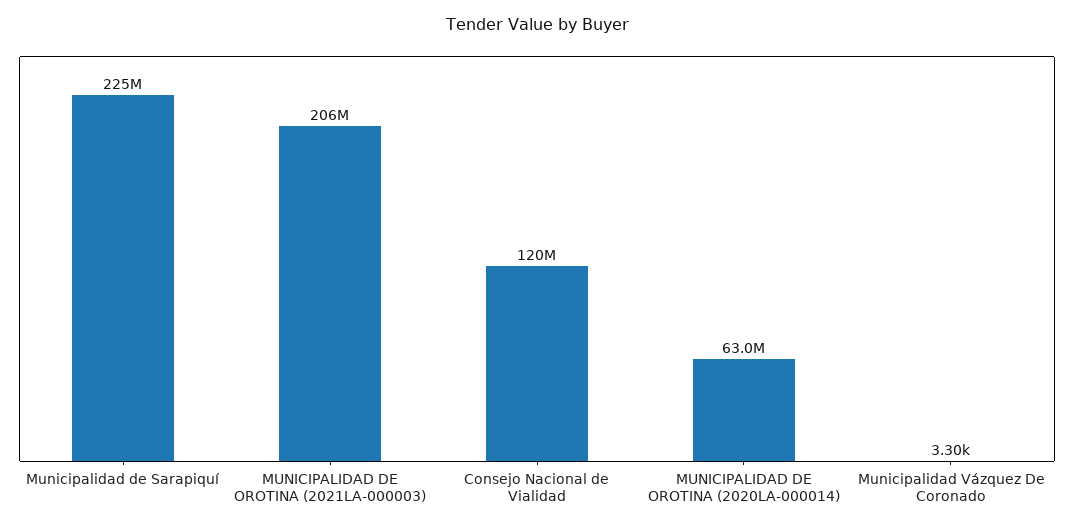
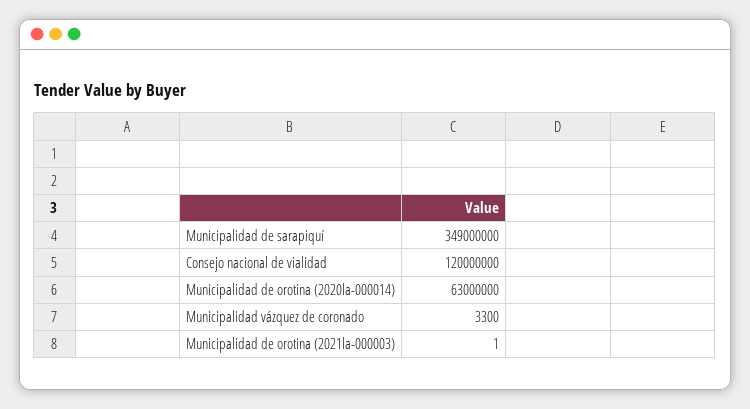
  {
-   "Municipalidad de Sarapiquí": 225000000,
+   "Municipalidad de Sarapiquí": 349000000,
-   "MUNICIPALIDAD DE OROTINA (2021LA-000003)": 206000000,
+   "MUNICIPALIDAD DE OROTINA (2021LA-000003)": 1,
    "Consejo Nacional de Vialidad": 120000000,
    "MUNICIPALIDAD DE OROTINA (2020LA-000014)": 63000000,
    "Municipalidad Vázquez De Coronado": 3300
  }

